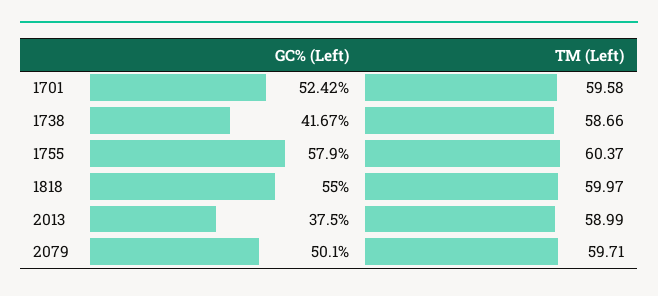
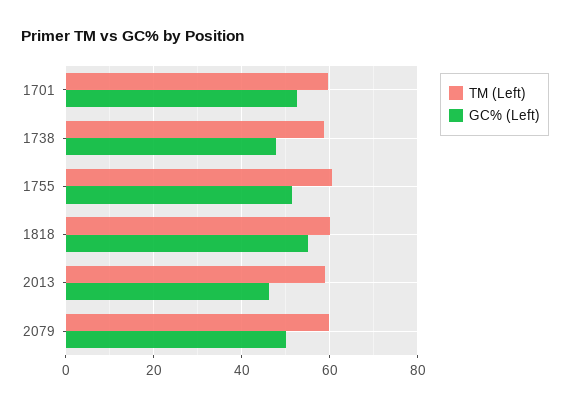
  {
    "GC% (Left)": {
      "1701": 52.42,
-     "1738": 41.67,
+     "1738": 48,
-     "1755": 57.9,
+     "1755": 52,
      "1818": 55,
-     "2013": 37.5,
+     "2013": 46,
      "2079": 50.1
    },
    "TM (Left)": {
      "1701": 59.58,
      "1738": 58.66,
      "1755": 60.37,
      "1818": 59.97,
      "2013": 58.99,
      "2079": 59.71
    }
  }

